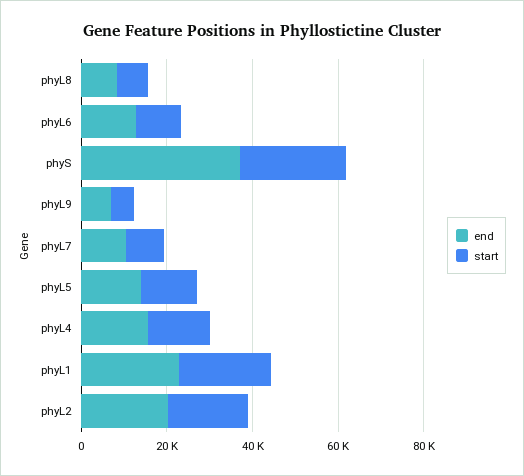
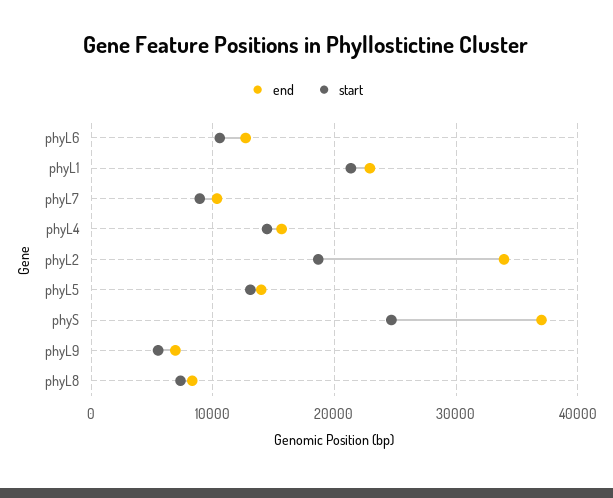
  {
    "end": {
      "phyL8": 8000,
      "phyL6": 13000,
      "phyS": 37000,
      "phyL9": 7000,
      "phyL7": 10000,
      "phyL5": 14000,
      "phyL4": 16000,
      "phyL1": 23000,
-     "phyL2": 20000
+     "phyL2": 34000
    },
    "start": {
      "phyL8": 7000,
      "phyL6": 11000,
      "phyS": 25000,
      "phyL9": 6000,
      "phyL7": 9000,
      "phyL5": 13000,
      "phyL4": 14000,
      "phyL1": 21000,
      "phyL2": 19000
    }
  }

